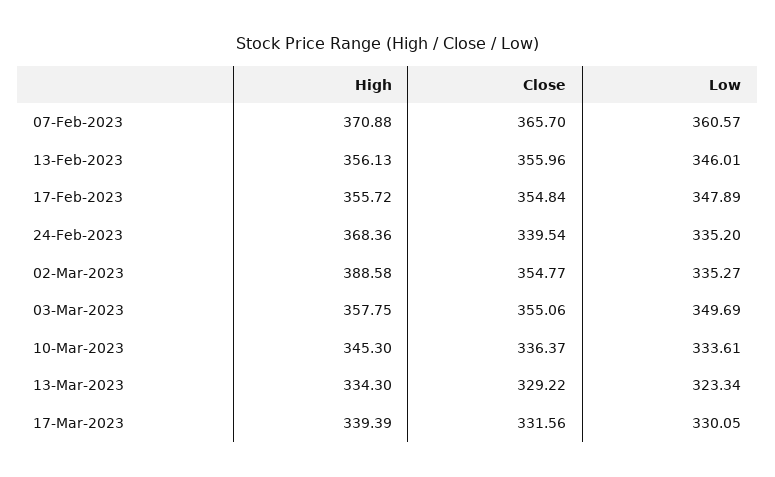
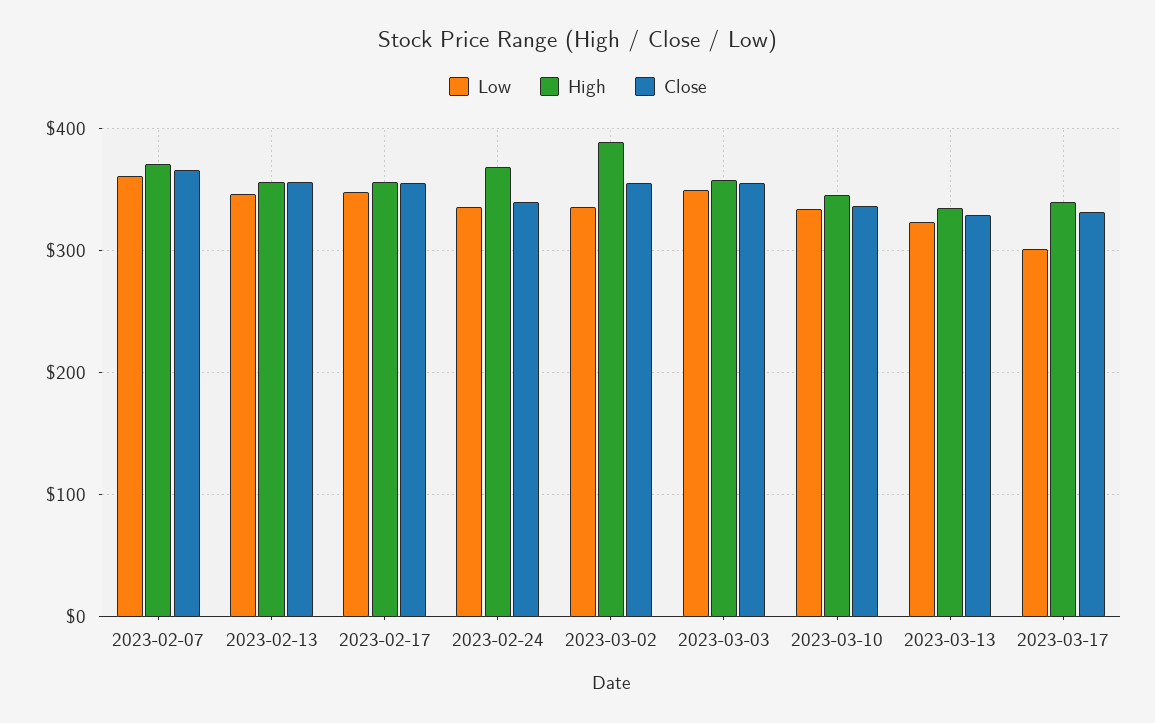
  {
    "High": {
      "07-Feb-2023": 370.88,
      "13-Feb-2023": 356.13,
      "17-Feb-2023": 355.72,
      "24-Feb-2023": 368.36,
      "02-Mar-2023": 388.58,
      "03-Mar-2023": 357.75,
      "10-Mar-2023": 345.3,
      "13-Mar-2023": 334.3,
      "17-Mar-2023": 339.39
    },
    "Close": {
      "07-Feb-2023": 365.7,
      "13-Feb-2023": 355.96,
      "17-Feb-2023": 354.84,
      "24-Feb-2023": 339.54,
      "02-Mar-2023": 354.77,
      "03-Mar-2023": 355.06,
      "10-Mar-2023": 336.37,
      "13-Mar-2023": 329.22,
      "17-Mar-2023": 331.56
    },
    "Low": {
      "07-Feb-2023": 360.57,
      "13-Feb-2023": 346.01,
      "17-Feb-2023": 347.89,
      "24-Feb-2023": 335.2,
      "02-Mar-2023": 335.27,
      "03-Mar-2023": 349.69,
      "10-Mar-2023": 333.61,
      "13-Mar-2023": 323.34,
-     "17-Mar-2023": 330.05
+     "17-Mar-2023": 300
    }
  }

